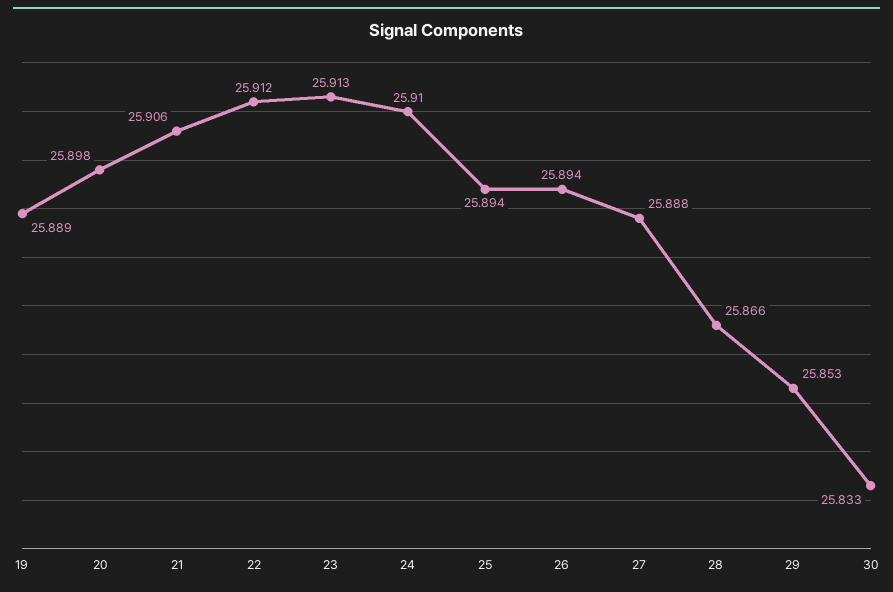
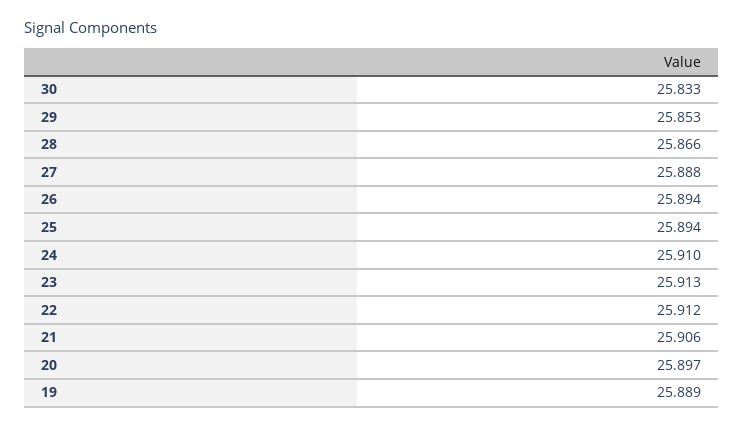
  {
    "19": 25.889,
-   "20": 25.898,
+   "20": 25.897,
    "21": 25.906,
    "22": 25.912,
    "23": 25.913,
    "24": 25.91,
    "25": 25.894,
    "26": 25.894,
    "27": 25.888,
    "28": 25.866,
    "29": 25.853,
    "30": 25.833
  }

